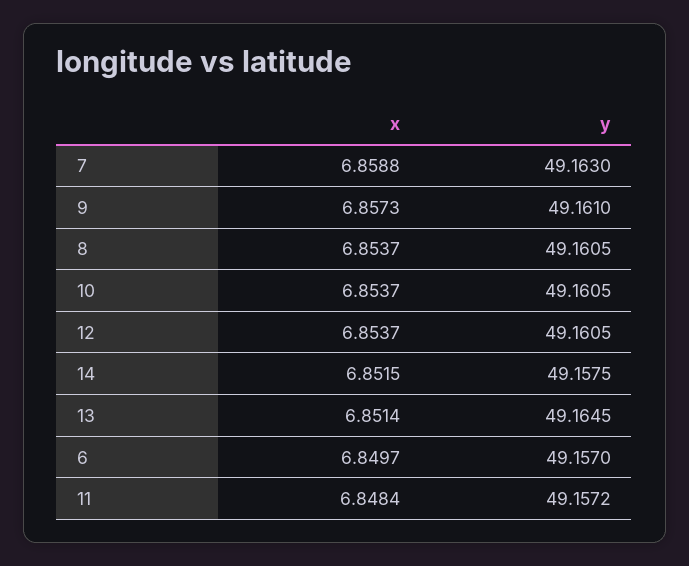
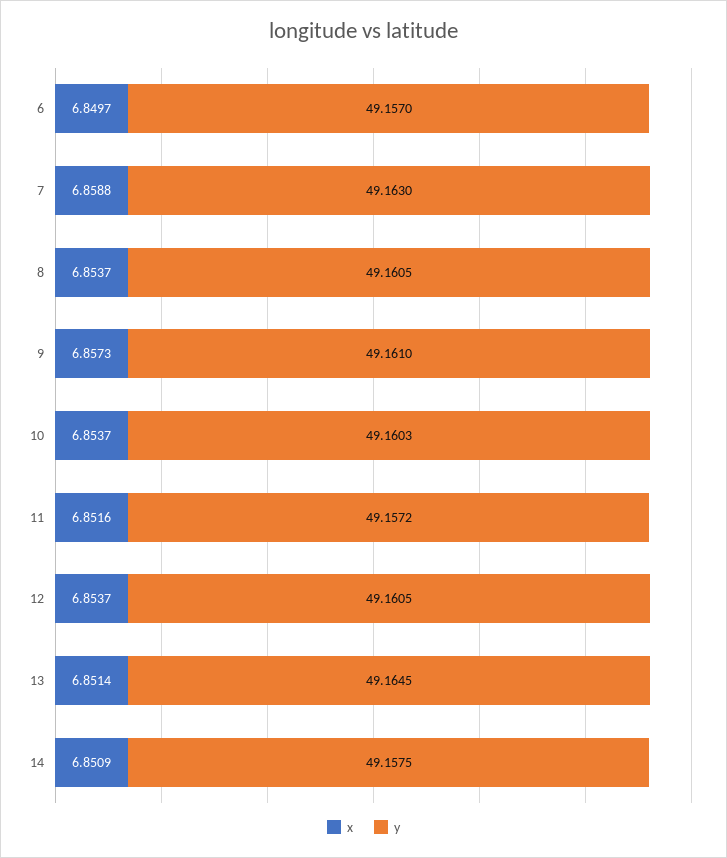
  {
    "x": {
      "7": 6.8588,
      "9": 6.8573,
      "8": 6.8537,
      "10": 6.8537,
      "12": 6.8537,
-     "14": 6.8515,
+     "14": 6.8509,
      "13": 6.8514,
      "6": 6.8497,
-     "11": 6.8484
+     "11": 6.8516
    },
    "y": {
      "7": 49.163,
      "9": 49.161,
      "8": 49.1605,
-     "10": 49.1605,
+     "10": 49.1603,
      "12": 49.1605,
      "14": 49.1575,
      "13": 49.1645,
      "6": 49.157,
      "11": 49.1572
    }
  }

